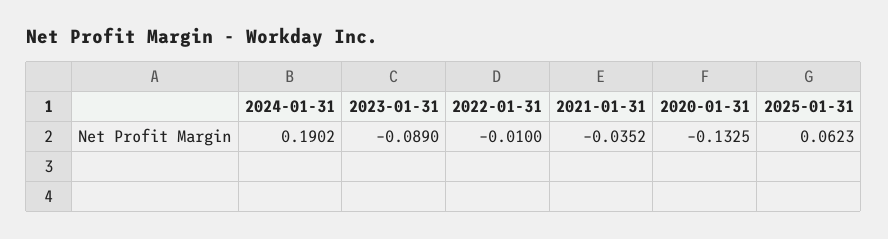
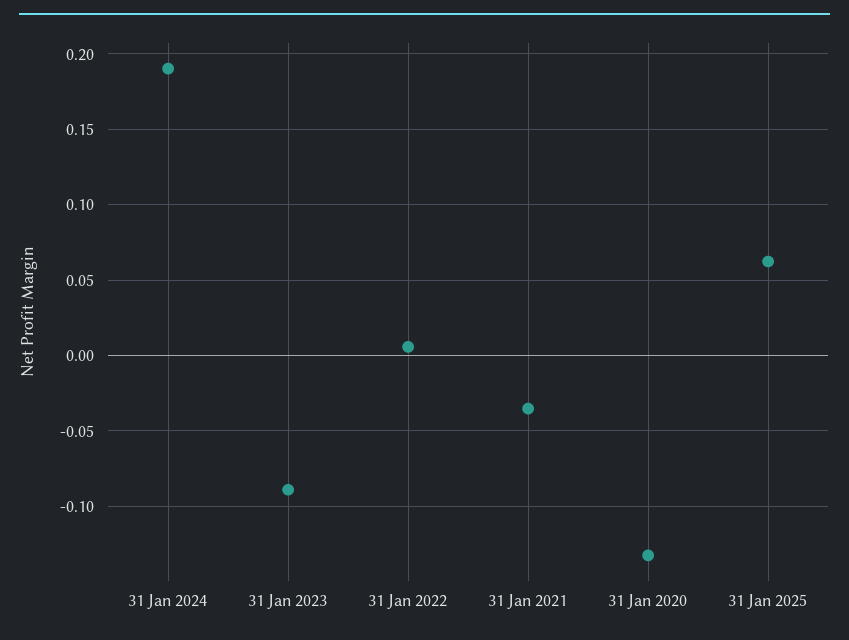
  {
    "2024-01-31": 0.1902,
    "2023-01-31": -0.089,
-   "2022-01-31": -0.01,
+   "2022-01-31": 0.005,
    "2021-01-31": -0.0352,
    "2020-01-31": -0.1325,
    "2025-01-31": 0.0623
  }

